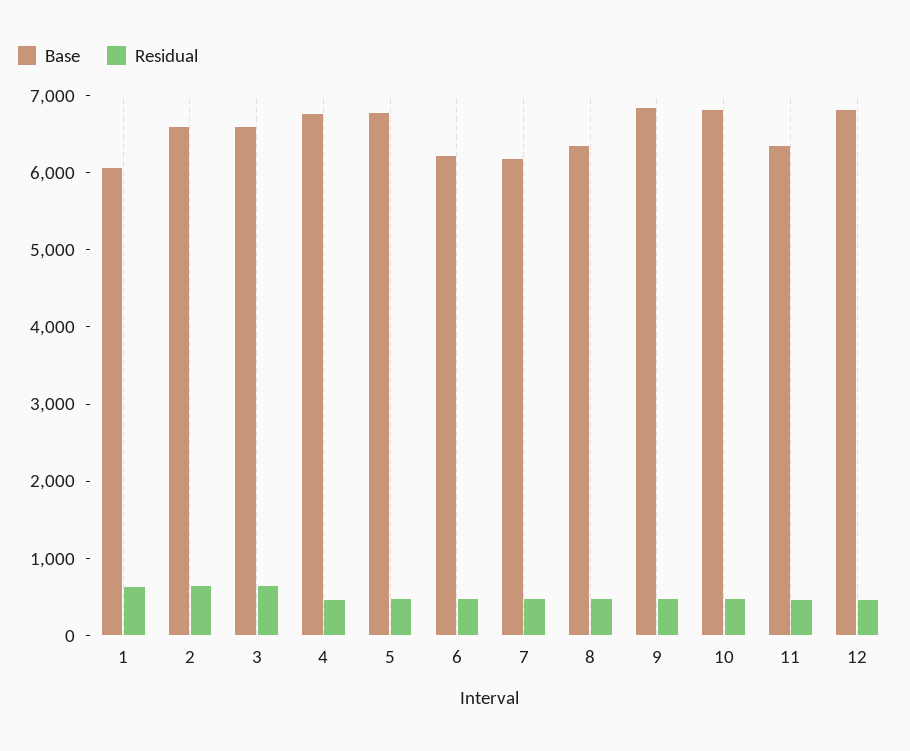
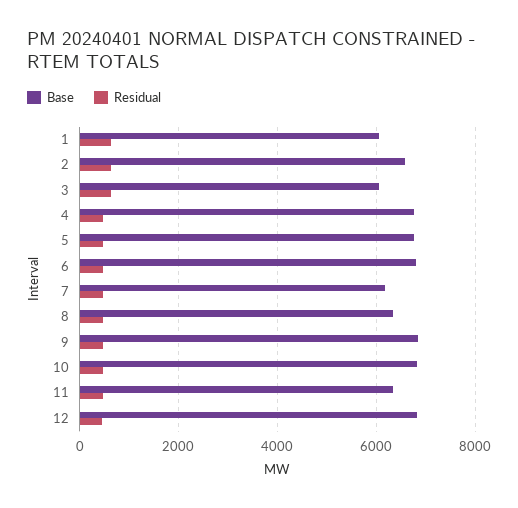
  {
    "Base": {
      "1": 6000,
      "2": 6600,
-     "3": 6600,
+     "3": 6000,
      "4": 6800,
      "5": 6800,
-     "6": 6200,
+     "6": 6800,
      "7": 6200,
      "8": 6400,
      "9": 6800,
      "10": 6800,
      "11": 6400,
      "12": 6800
    },
    "Residual": {
      "1": 600,
      "2": 600,
      "3": 600,
      "4": 400,
      "5": 400,
      "6": 400,
      "7": 400,
      "8": 400,
      "9": 400,
      "10": 400,
      "11": 400,
      "12": 400
    }
  }

